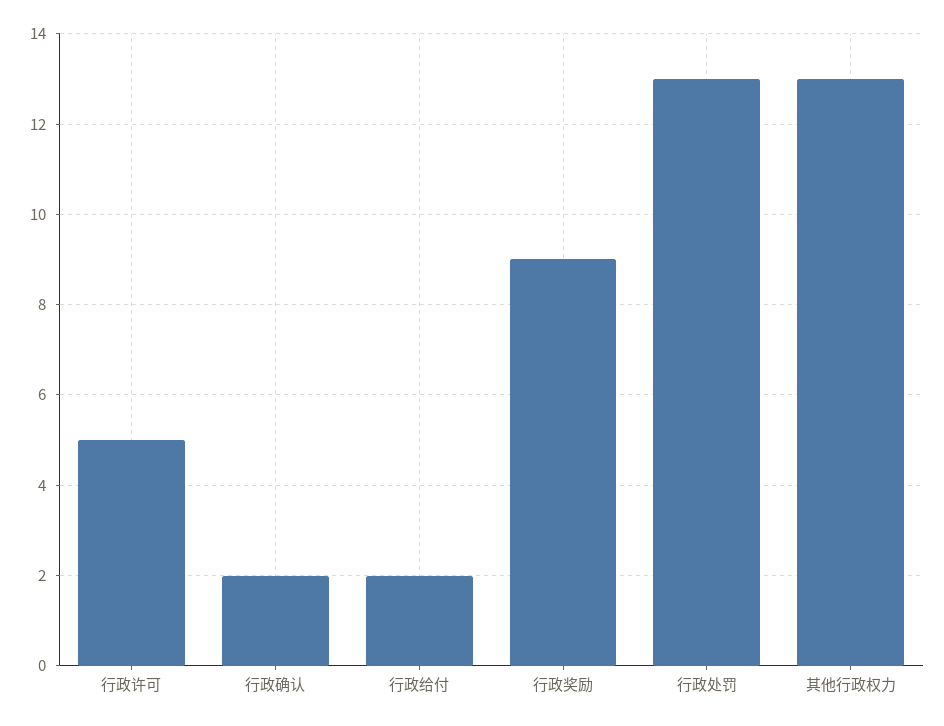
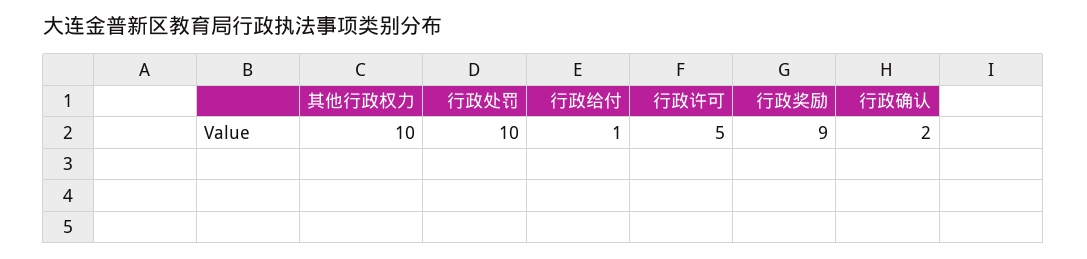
  {
    "行政许可": 5,
    "行政确认": 2,
-   "行政给付": 2,
+   "行政给付": 1,
    "行政奖励": 9,
-   "行政处罚": 13,
+   "行政处罚": 10,
-   "其他行政权力": 13
+   "其他行政权力": 10
  }

